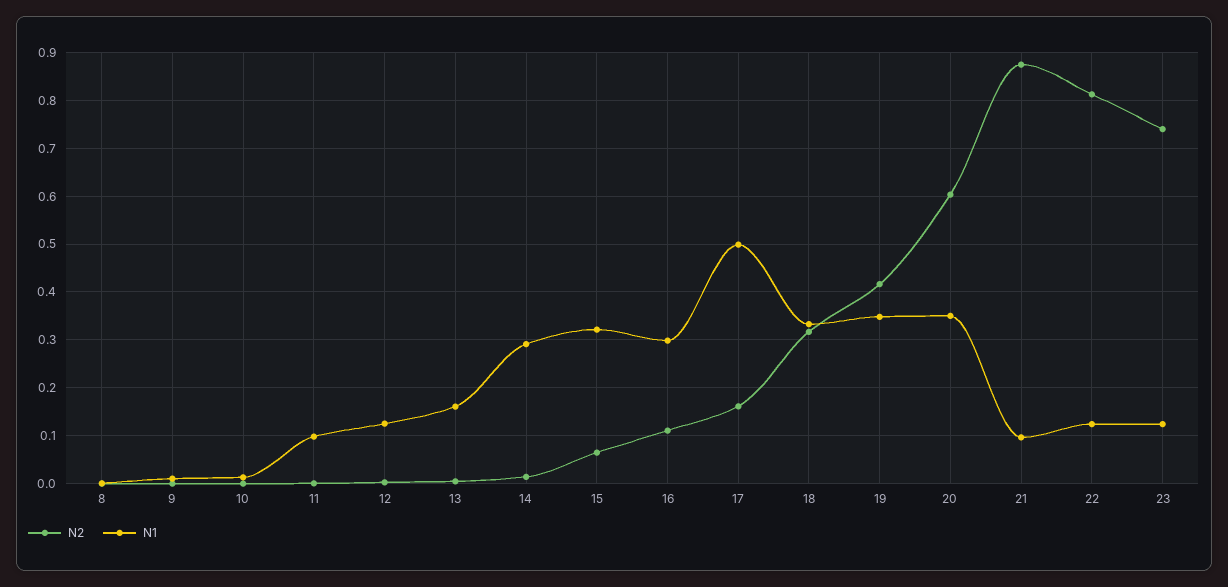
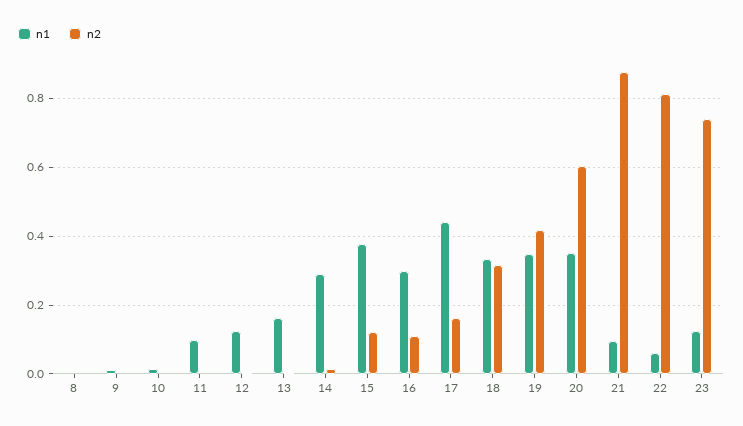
  {
    "N2": {
      "8": 0,
      "9": 0,
      "10": 0,
      "11": 0,
      "12": 0,
      "13": 0,
      "14": 0.02,
-     "15": 0.06,
+     "15": 0.12,
      "16": 0.12,
      "17": 0.16,
      "18": 0.32,
      "19": 0.42,
      "20": 0.6,
      "21": 0.88,
      "22": 0.82,
      "23": 0.74
    },
    "N1": {
      "8": 0,
      "9": 0.02,
      "10": 0.02,
      "11": 0.1,
      "12": 0.12,
      "13": 0.16,
      "14": 0.3,
-     "15": 0.32,
+     "15": 0.38,
      "16": 0.3,
-     "17": 0.5,
+     "17": 0.44,
      "18": 0.34,
      "19": 0.34,
      "20": 0.36,
      "21": 0.1,
-     "22": 0.12,
+     "22": 0.06,
      "23": 0.12
    }
  }

